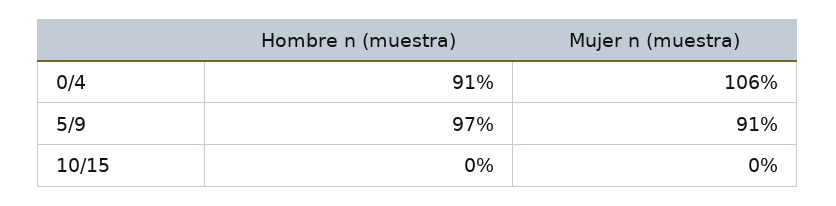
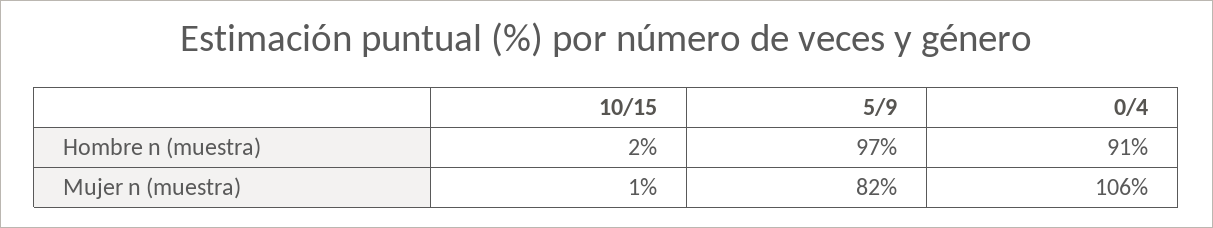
  {
    "Hombre n (muestra)": {
      "0/4": 91,
      "5/9": 97,
-     "10/15": 0
+     "10/15": 2
    },
    "Mujer n (muestra)": {
      "0/4": 106,
-     "5/9": 91,
+     "5/9": 82,
-     "10/15": 0
+     "10/15": 1
    }
  }

